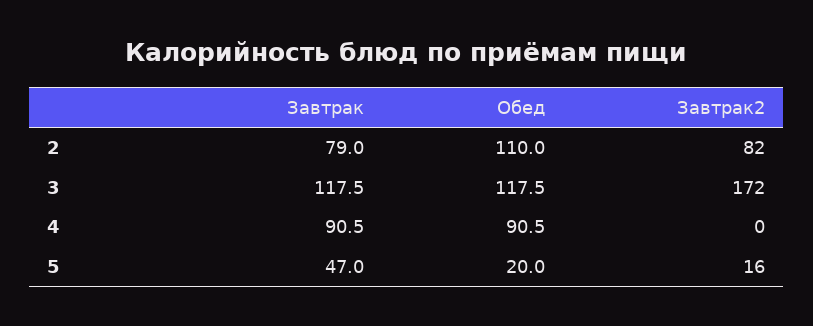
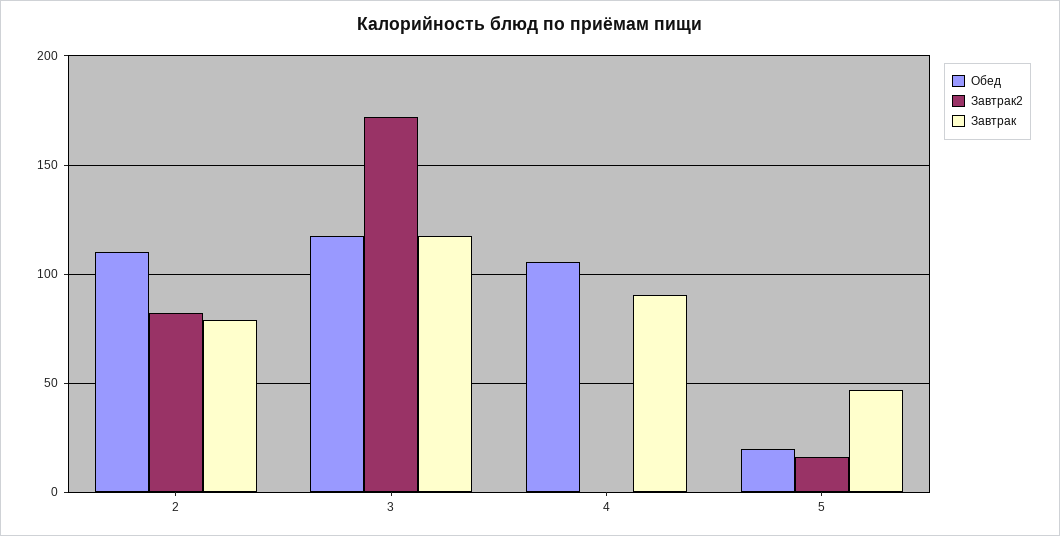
  {
    "Завтрак": {
      "2": 79,
      "3": 117.5,
      "4": 90.5,
      "5": 47
    },
    "Обед": {
      "2": 110,
      "3": 117.5,
-     "4": 90.5,
+     "4": 105,
      "5": 20
    },
    "Завтрак2": {
      "2": 82,
      "3": 172,
      "4": 0,
      "5": 16
    }
  }

